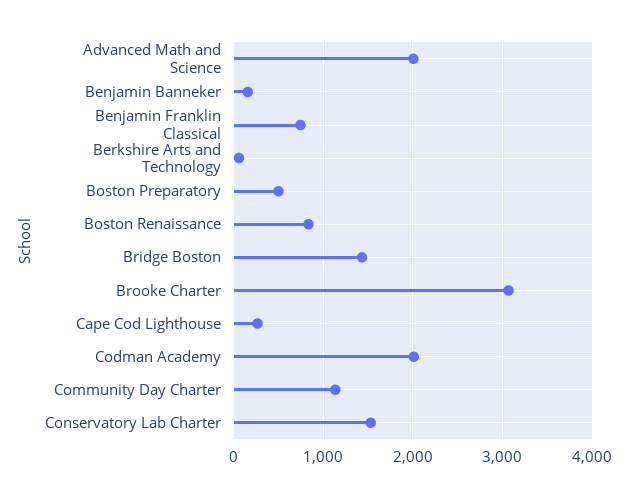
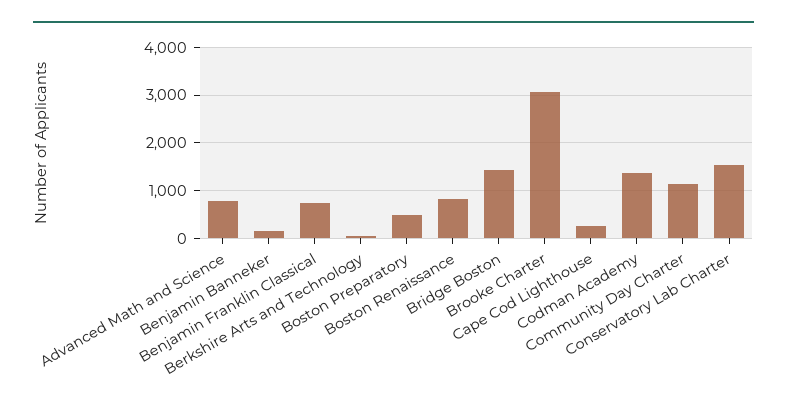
  {
-   "Advanced Math and Science": 2000,
+   "Advanced Math and Science": 800,
    "Benjamin Banneker": 200,
    "Benjamin Franklin Classical": 700,
    "Berkshire Arts and Technology": 100,
    "Boston Preparatory": 500,
    "Boston Renaissance": 800,
    "Bridge Boston": 1400,
    "Brooke Charter": 3100,
    "Cape Cod Lighthouse": 300,
-   "Codman Academy": 2000,
+   "Codman Academy": 1400,
    "Community Day Charter": 1100,
    "Conservatory Lab Charter": 1500
  }

